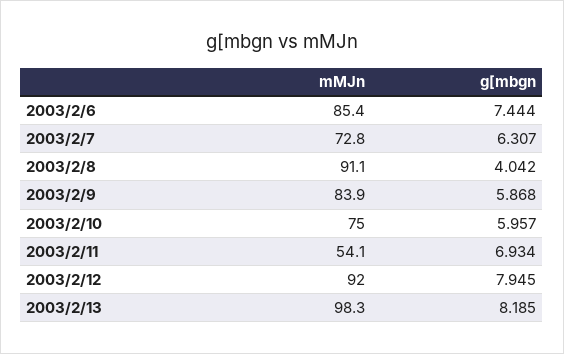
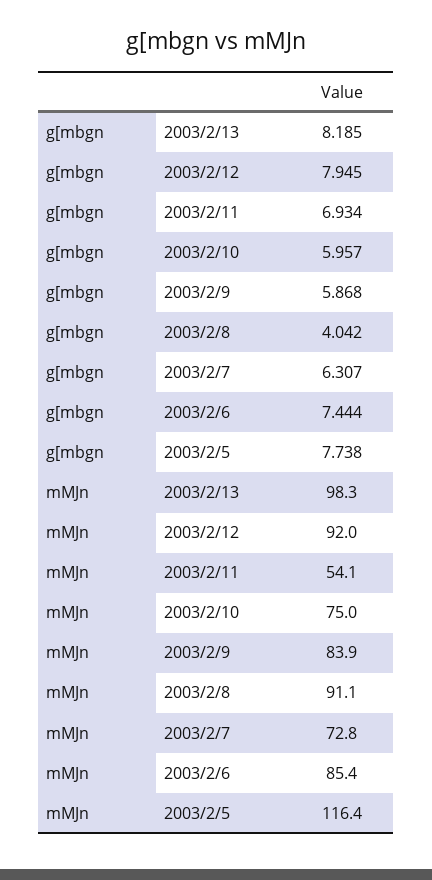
  {
    "mMJn": {
      "2003/2/6": 85.4,
      "2003/2/7": 72.8,
      "2003/2/8": 91.1,
      "2003/2/9": 83.9,
      "2003/2/10": 75,
      "2003/2/11": 54.1,
      "2003/2/12": 92,
-     "2003/2/13": 98.3
+     "2003/2/13": 98.3,
+     "2003/2/5": 116.4
    },
    "g[mbgn": {
      "2003/2/6": 7.444,
      "2003/2/7": 6.307,
      "2003/2/8": 4.042,
      "2003/2/9": 5.868,
      "2003/2/10": 5.957,
      "2003/2/11": 6.934,
      "2003/2/12": 7.945,
-     "2003/2/13": 8.185
+     "2003/2/13": 8.185,
+     "2003/2/5": 7.738
    }
  }

